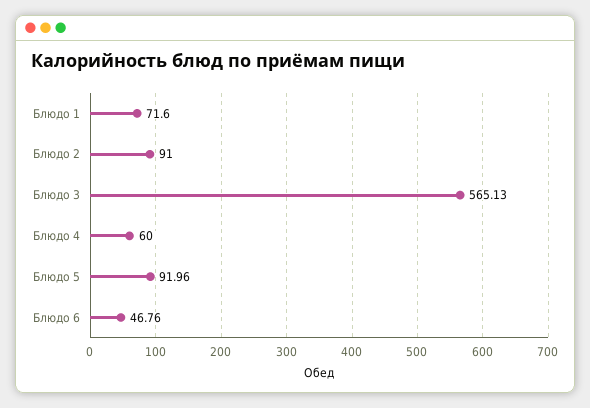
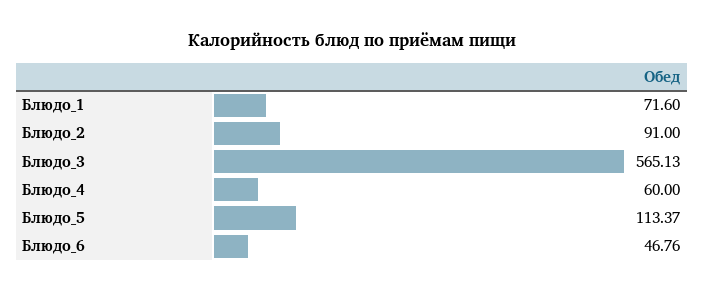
  {
    "Блюдо 1": 71.6,
    "Блюдо 2": 91,
    "Блюдо 3": 565.13,
    "Блюдо 4": 60,
-   "Блюдо 5": 91.96,
+   "Блюдо 5": 113.37,
    "Блюдо 6": 46.76
  }

